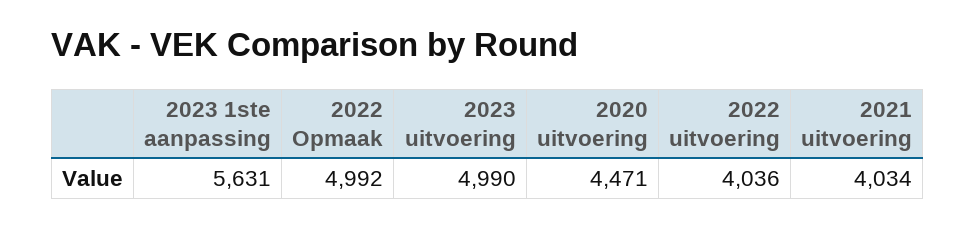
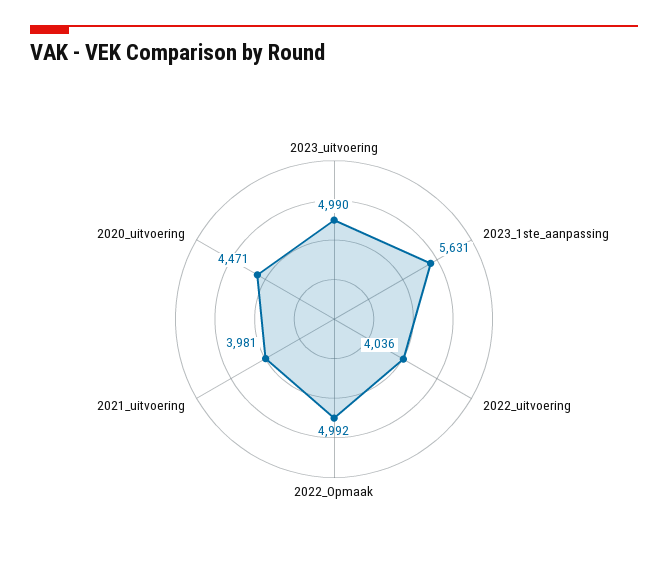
  {
    "2023 1ste aanpassing": 5631,
    "2022 Opmaak": 4992,
    "2023 uitvoering": 4990,
    "2020 uitvoering": 4471,
    "2022 uitvoering": 4036,
-   "2021 uitvoering": 4034
+   "2021 uitvoering": 3981
  }

